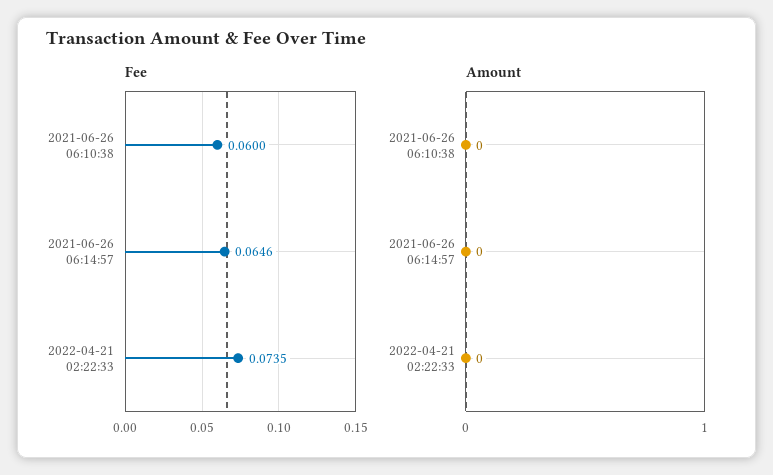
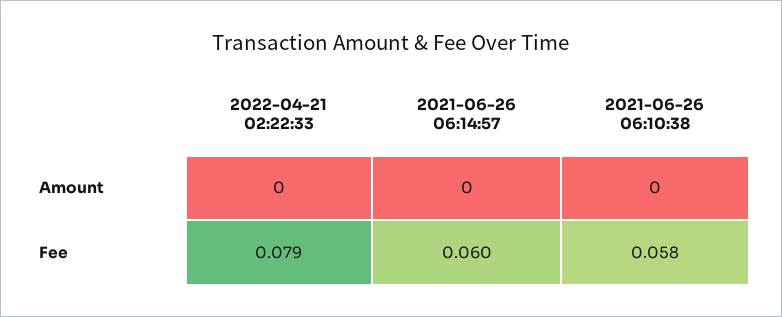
  {
    "Fee": {
-     "2021-06-26 06:10:38": 0.06,
+     "2021-06-26 06:10:38": 0.058,
-     "2021-06-26 06:14:57": 0.0646,
+     "2021-06-26 06:14:57": 0.06,
-     "2022-04-21 02:22:33": 0.0735
+     "2022-04-21 02:22:33": 0.079
    },
    "Amount": {
      "2021-06-26 06:10:38": 0,
      "2021-06-26 06:14:57": 0,
      "2022-04-21 02:22:33": 0
    }
  }

